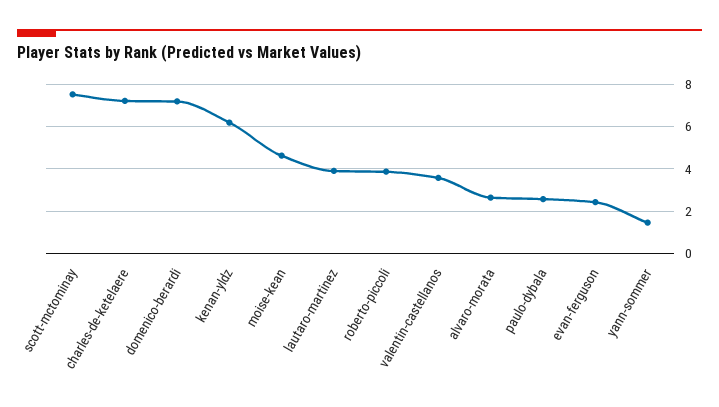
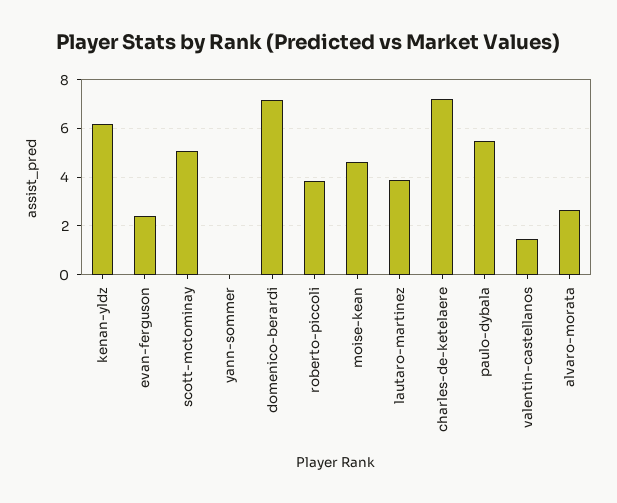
  {
-   "scott-mctominay": 7.5,
+   "scott-mctominay": 5,
    "charles-de-ketelaere": 7.25,
    "domenico-berardi": 7.25,
    "kenan-yldz": 6.25,
    "moise-kean": 4.5,
    "lautaro-martinez": 4,
    "roberto-piccoli": 3.75,
-   "valentin-castellanos": 3.5,
+   "valentin-castellanos": 1.5,
    "alvaro-morata": 2.75,
-   "paulo-dybala": 2.5,
+   "paulo-dybala": 5.5,
    "evan-ferguson": 2.5,
-   "yann-sommer": 1.5
+   "yann-sommer": 0
  }

